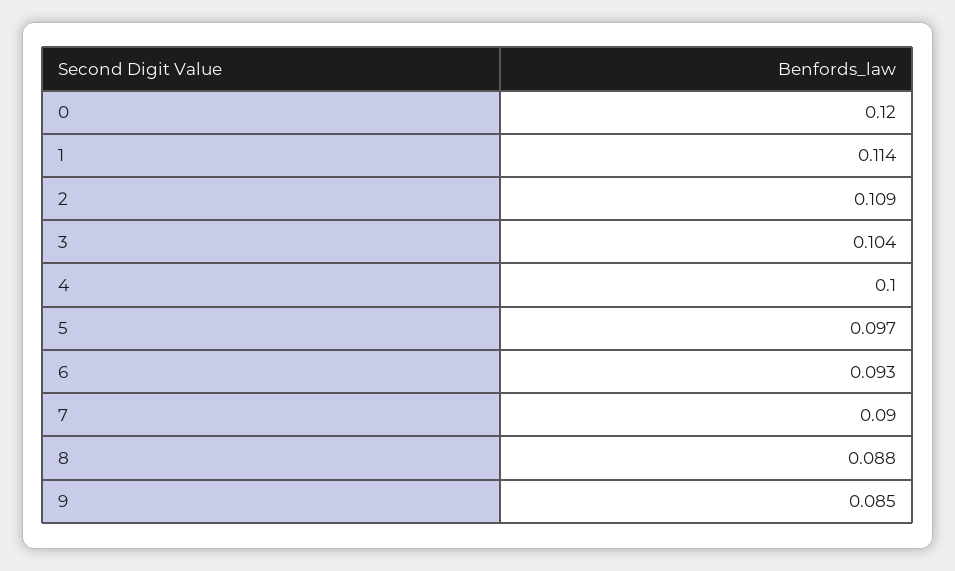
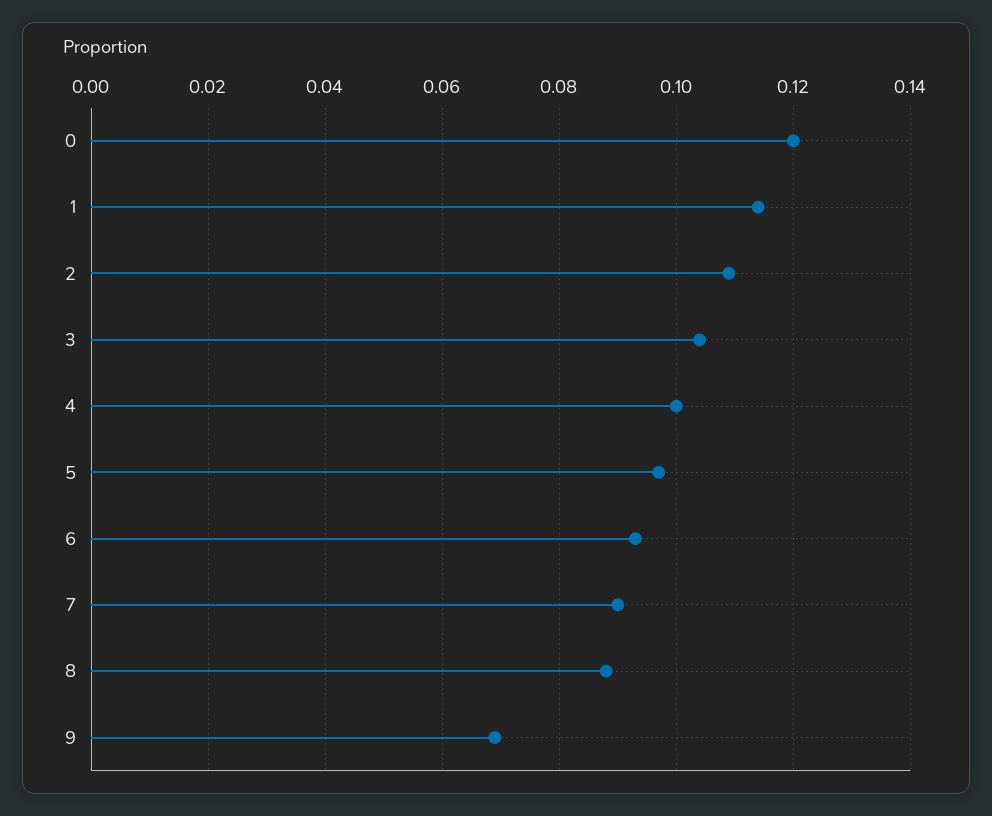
  {
    "0": 0.12,
    "1": 0.114,
    "2": 0.109,
    "3": 0.104,
    "4": 0.1,
    "5": 0.097,
    "6": 0.093,
    "7": 0.09,
    "8": 0.088,
-   "9": 0.085
+   "9": 0.07
  }

